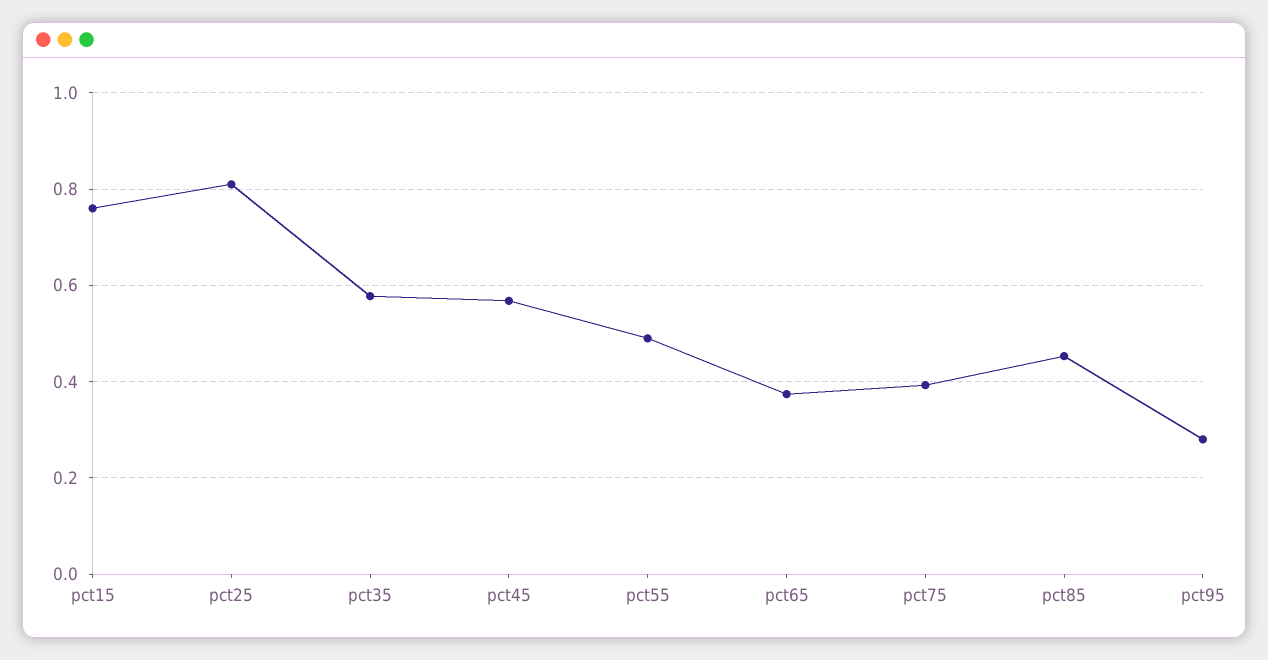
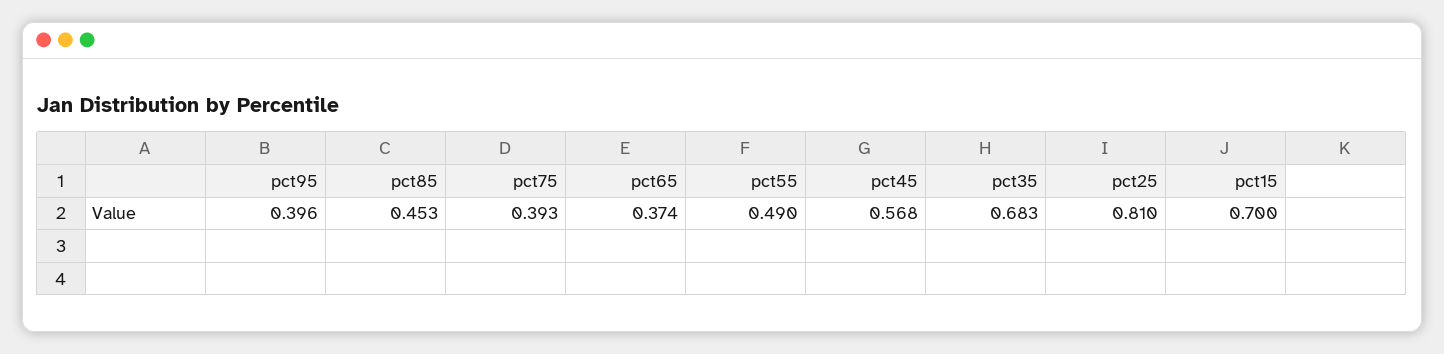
  {
-   "pct15": 0.76,
+   "pct15": 0.7,
    "pct25": 0.81,
-   "pct35": 0.58,
+   "pct35": 0.683,
    "pct45": 0.568,
    "pct55": 0.49,
    "pct65": 0.374,
    "pct75": 0.393,
    "pct85": 0.453,
-   "pct95": 0.28
+   "pct95": 0.396
  }

